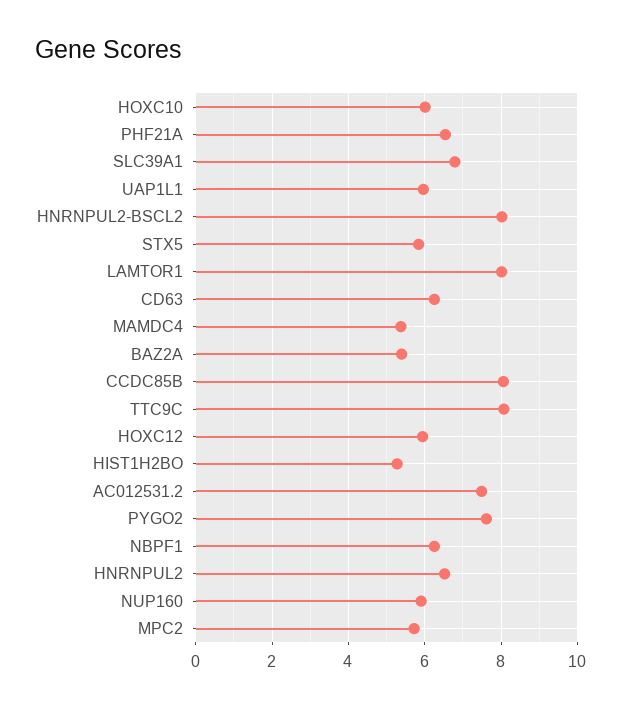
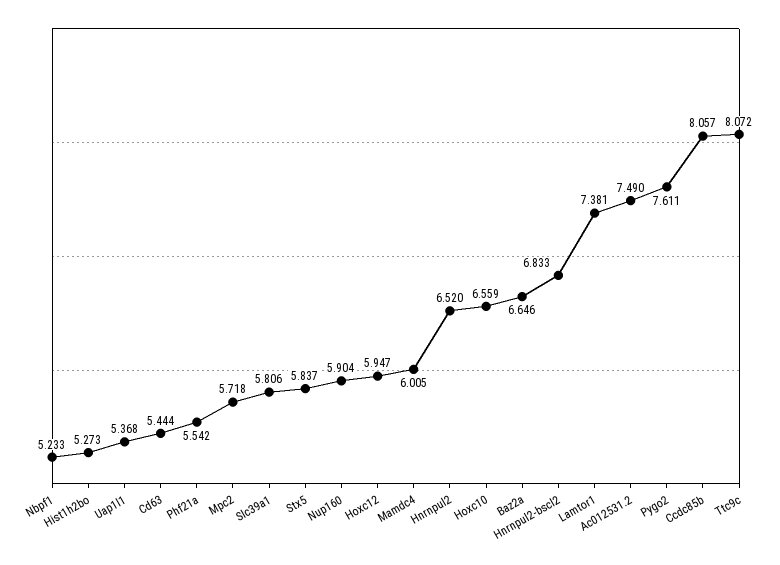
  {
-   "HOXC10": 6,
+   "HOXC10": 6.559,
-   "PHF21A": 6.6,
+   "PHF21A": 5.542,
-   "SLC39A1": 6.8,
+   "SLC39A1": 5.806,
-   "UAP1L1": 6,
+   "UAP1L1": 5.368,
-   "HNRNPUL2-BSCL2": 8,
+   "HNRNPUL2-BSCL2": 6.833,
    "STX5": 5.837,
-   "LAMTOR1": 8,
+   "LAMTOR1": 7.381,
-   "CD63": 6.2,
+   "CD63": 5.444,
-   "MAMDC4": 5.4,
+   "MAMDC4": 6.005,
-   "BAZ2A": 5.4,
+   "BAZ2A": 6.646,
    "CCDC85B": 8.057,
    "TTC9C": 8.072,
    "HOXC12": 5.947,
    "HIST1H2BO": 5.273,
    "AC012531.2": 7.49,
    "PYGO2": 7.611,
-   "NBPF1": 6.2,
+   "NBPF1": 5.233,
    "HNRNPUL2": 6.52,
    "NUP160": 5.904,
    "MPC2": 5.718
  }

